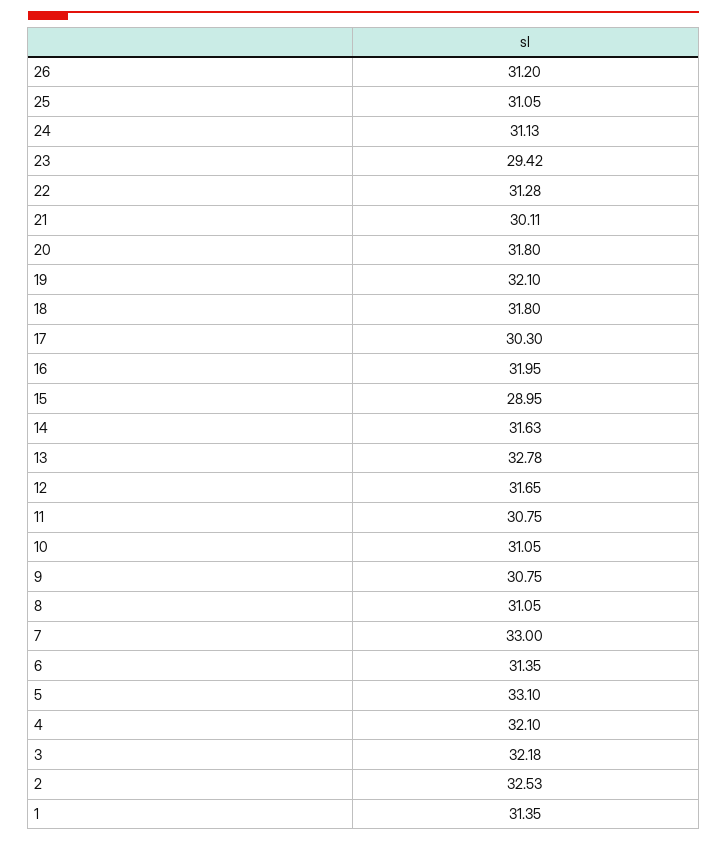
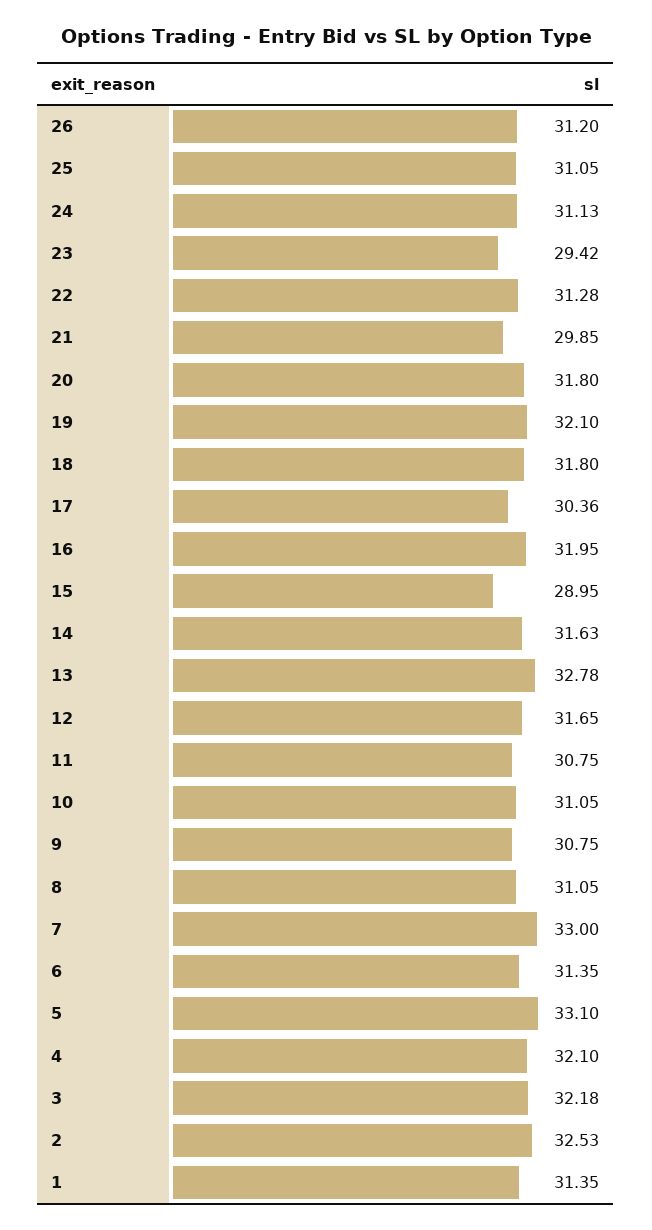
  {
    "26": 31.2,
    "25": 31.05,
    "24": 31.13,
    "23": 29.42,
    "22": 31.28,
-   "21": 30.11,
+   "21": 29.85,
    "20": 31.8,
    "19": 32.1,
    "18": 31.8,
-   "17": 30.3,
+   "17": 30.36,
    "16": 31.95,
    "15": 28.95,
    "14": 31.63,
    "13": 32.78,
    "12": 31.65,
    "11": 30.75,
    "10": 31.05,
    "9": 30.75,
    "8": 31.05,
    "7": 33,
    "6": 31.35,
    "5": 33.1,
    "4": 32.1,
    "3": 32.18,
    "2": 32.53,
    "1": 31.35
  }

